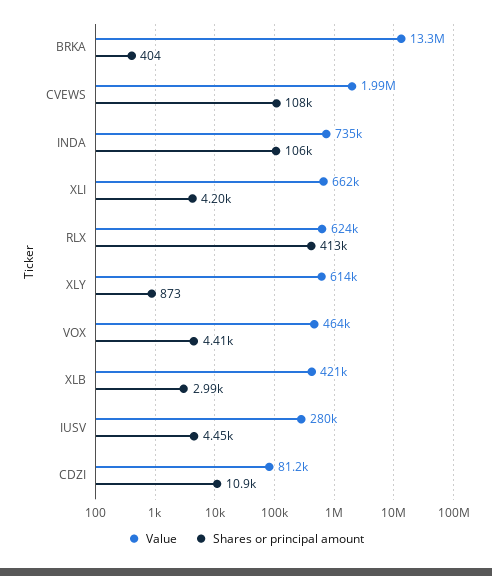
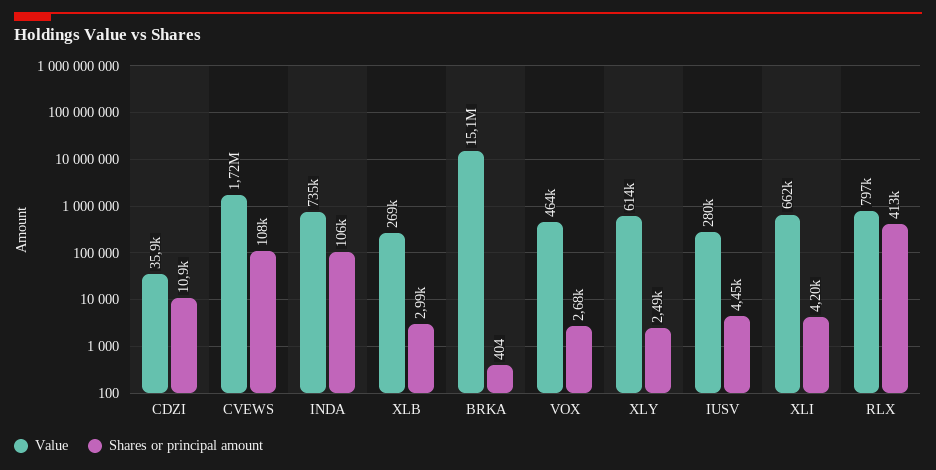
  {
    "Value": {
-     "BRKA": 13300000,
+     "BRKA": 15100000,
-     "CVEWS": 1990000,
+     "CVEWS": 1720000,
      "INDA": 735000,
      "XLI": 662000,
-     "RLX": 624000,
+     "RLX": 797000,
      "XLY": 614000,
      "VOX": 464000,
-     "XLB": 421000,
+     "XLB": 269000,
      "IUSV": 280000,
-     "CDZI": 81200
+     "CDZI": 35900
    },
    "Shares or principal amount": {
      "BRKA": 404,
      "CVEWS": 108000,
      "INDA": 106000,
      "XLI": 4200,
      "RLX": 413000,
-     "XLY": 873,
+     "XLY": 2490,
-     "VOX": 4410,
+     "VOX": 2680,
      "XLB": 2990,
      "IUSV": 4450,
      "CDZI": 10900
    }
  }

